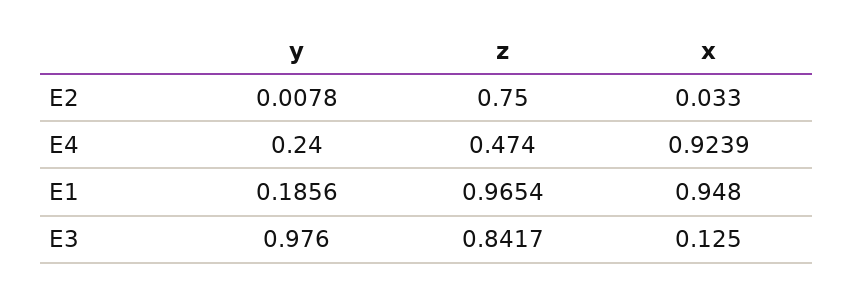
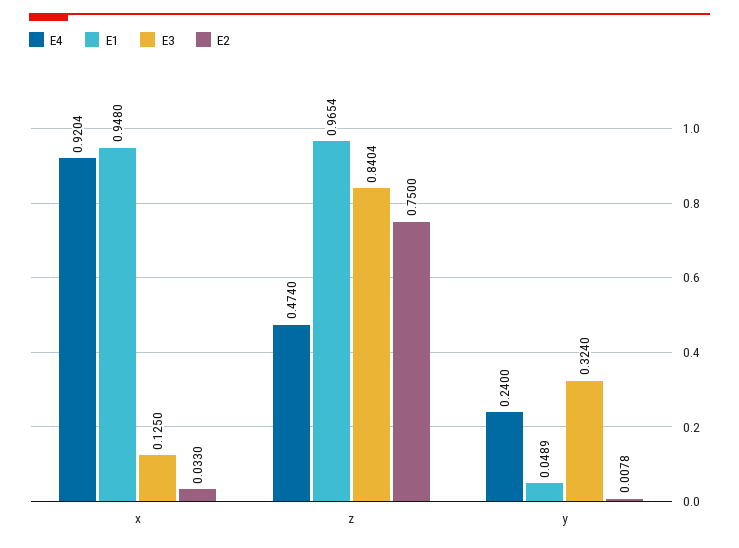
  {
    "E2": {
      "y": 0.0078,
      "z": 0.75,
      "x": 0.033
    },
    "E4": {
      "y": 0.24,
      "z": 0.474,
-     "x": 0.9239
+     "x": 0.9204
    },
    "E1": {
-     "y": 0.1856,
+     "y": 0.0489,
      "z": 0.9654,
      "x": 0.948
    },
    "E3": {
-     "y": 0.976,
+     "y": 0.324,
-     "z": 0.8417,
+     "z": 0.8404,
      "x": 0.125
    }
  }

